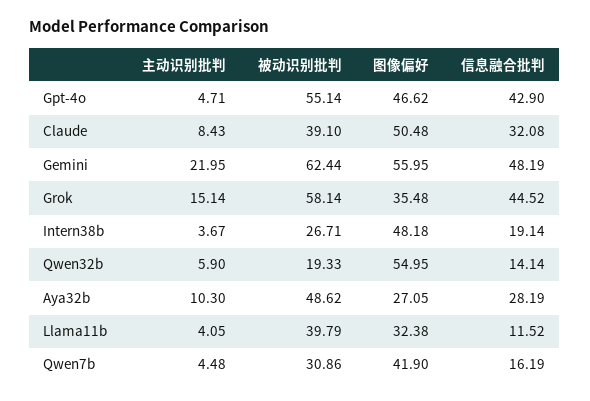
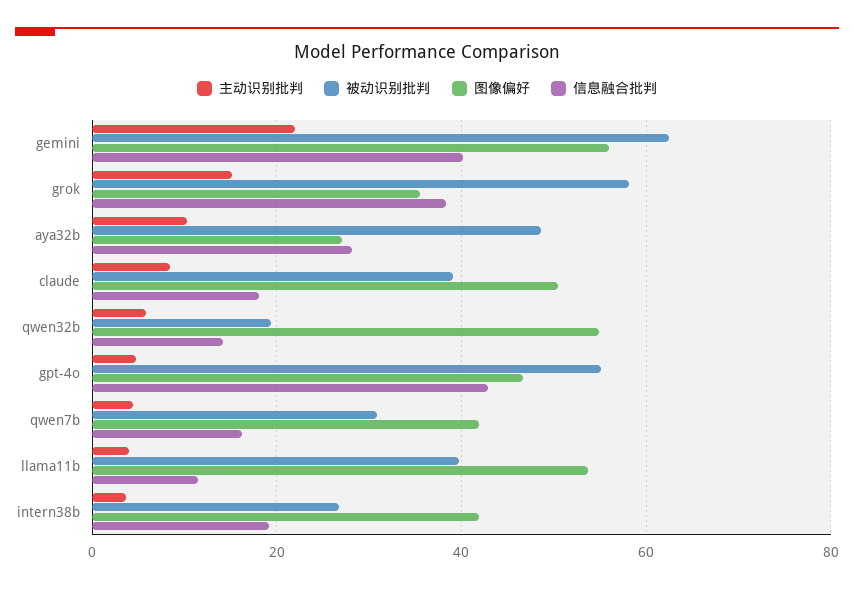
  {
    "主动识别批判": {
      "Gpt-4o": 4.71,
      "Claude": 8.43,
      "Gemini": 21.95,
      "Grok": 15.14,
      "Intern38b": 3.67,
      "Qwen32b": 5.9,
      "Aya32b": 10.3,
      "Llama11b": 4.05,
      "Qwen7b": 4.48
    },
    "被动识别批判": {
      "Gpt-4o": 55.14,
      "Claude": 39.1,
      "Gemini": 62.44,
      "Grok": 58.14,
      "Intern38b": 26.71,
      "Qwen32b": 19.33,
      "Aya32b": 48.62,
      "Llama11b": 39.79,
      "Qwen7b": 30.86
    },
    "图像偏好": {
      "Gpt-4o": 46.62,
      "Claude": 50.48,
      "Gemini": 55.95,
      "Grok": 35.48,
-     "Intern38b": 48.18,
+     "Intern38b": 42,
      "Qwen32b": 54.95,
      "Aya32b": 27.05,
-     "Llama11b": 32.38,
+     "Llama11b": 54,
      "Qwen7b": 41.9
    },
    "信息融合批判": {
      "Gpt-4o": 42.9,
-     "Claude": 32.08,
+     "Claude": 18,
-     "Gemini": 48.19,
+     "Gemini": 40,
-     "Grok": 44.52,
+     "Grok": 38,
      "Intern38b": 19.14,
      "Qwen32b": 14.14,
      "Aya32b": 28.19,
      "Llama11b": 11.52,
      "Qwen7b": 16.19
    }
  }

